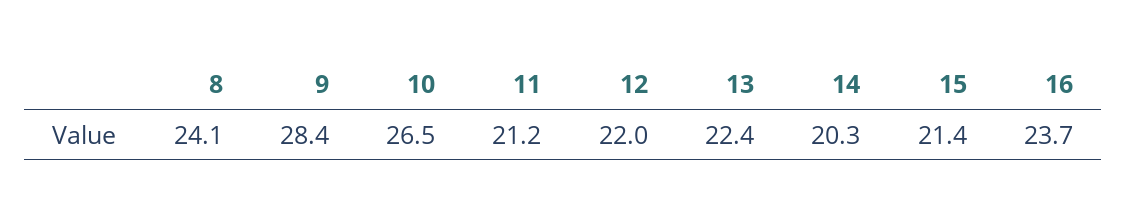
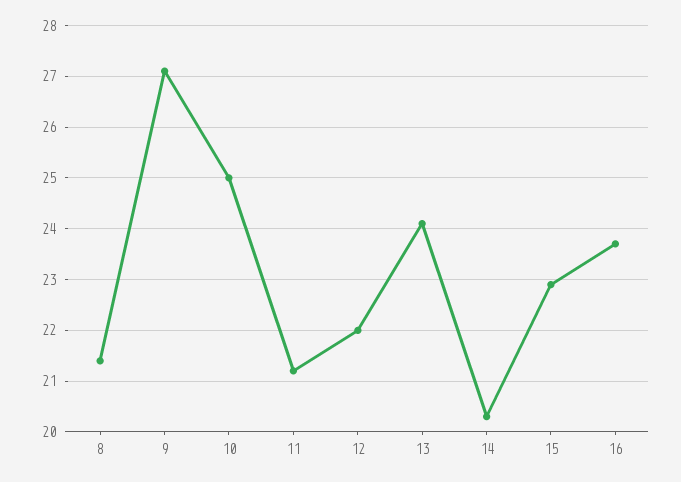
  {
-   "8": 24.1,
+   "8": 21.5,
-   "9": 28.4,
+   "9": 27,
-   "10": 26.5,
+   "10": 25,
    "11": 21.2,
    "12": 22,
-   "13": 22.4,
+   "13": 24,
    "14": 20.3,
-   "15": 21.4,
+   "15": 23,
    "16": 23.7
  }

